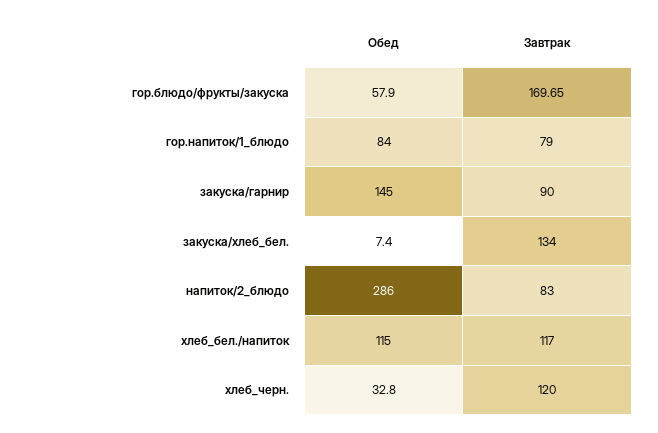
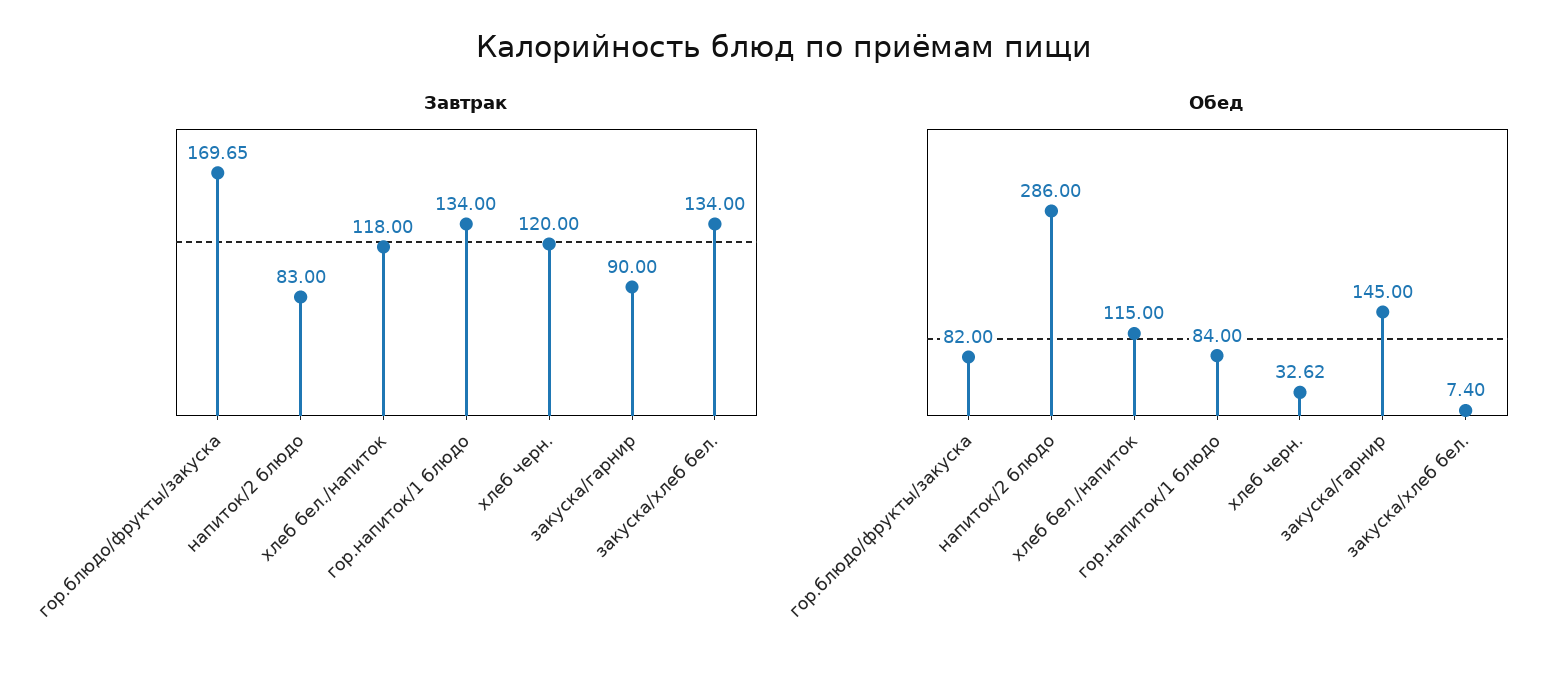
  {
    "Обед": {
-     "гор.блюдо/фрукты/закуска": 57.9,
+     "гор.блюдо/фрукты/закуска": 82,
      "гор.напиток/1_блюдо": 84,
      "закуска/гарнир": 145,
      "закуска/хлеб_бел.": 7.4,
      "напиток/2_блюдо": 286,
      "хлеб_бел./напиток": 115,
-     "хлеб_черн.": 32.8
+     "хлеб_черн.": 32.62
    },
    "Завтрак": {
      "гор.блюдо/фрукты/закуска": 169.65,
-     "гор.напиток/1_блюдо": 79,
+     "гор.напиток/1_блюдо": 134,
      "закуска/гарнир": 90,
      "закуска/хлеб_бел.": 134,
      "напиток/2_блюдо": 83,
-     "хлеб_бел./напиток": 117,
+     "хлеб_бел./напиток": 118,
      "хлеб_черн.": 120
    }
  }

